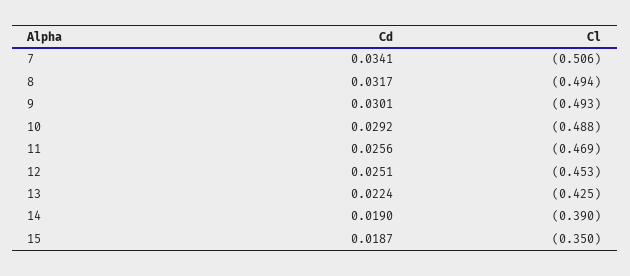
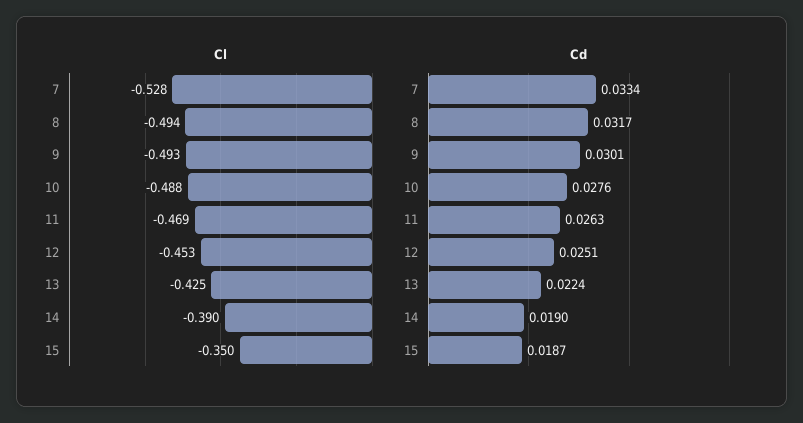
  {
    "Cd": {
-     "7": 0.0341,
+     "7": 0.0334,
      "8": 0.0317,
      "9": 0.0301,
-     "10": 0.0292,
+     "10": 0.0276,
-     "11": 0.0256,
+     "11": 0.0263,
      "12": 0.0251,
      "13": 0.0224,
      "14": 0.019,
      "15": 0.0187
    },
    "Cl": {
-     "7": -0.506,
+     "7": -0.528,
      "8": -0.494,
      "9": -0.493,
      "10": -0.488,
      "11": -0.469,
      "12": -0.453,
      "13": -0.425,
      "14": -0.39,
      "15": -0.35
    }
  }

